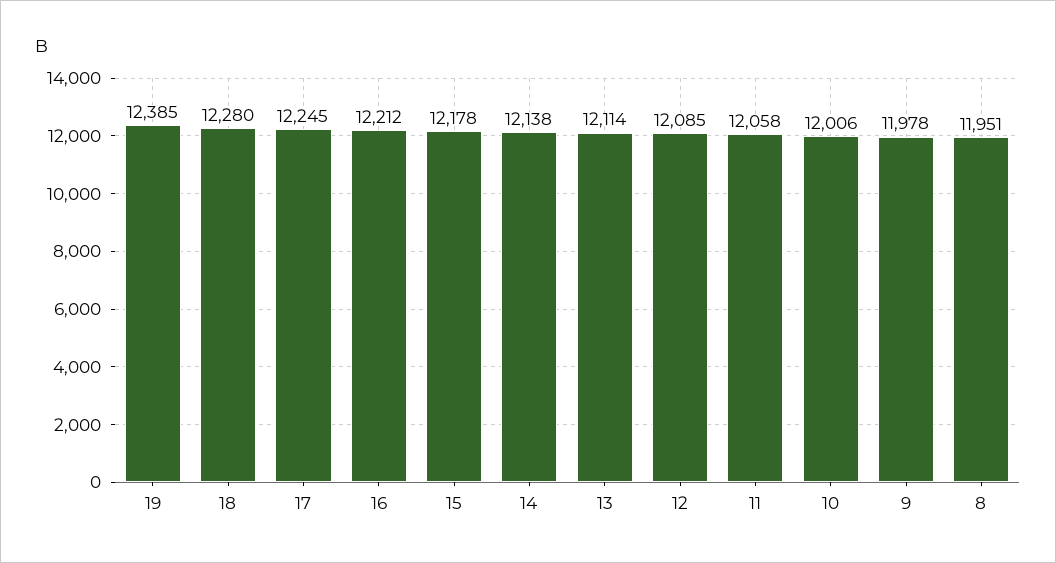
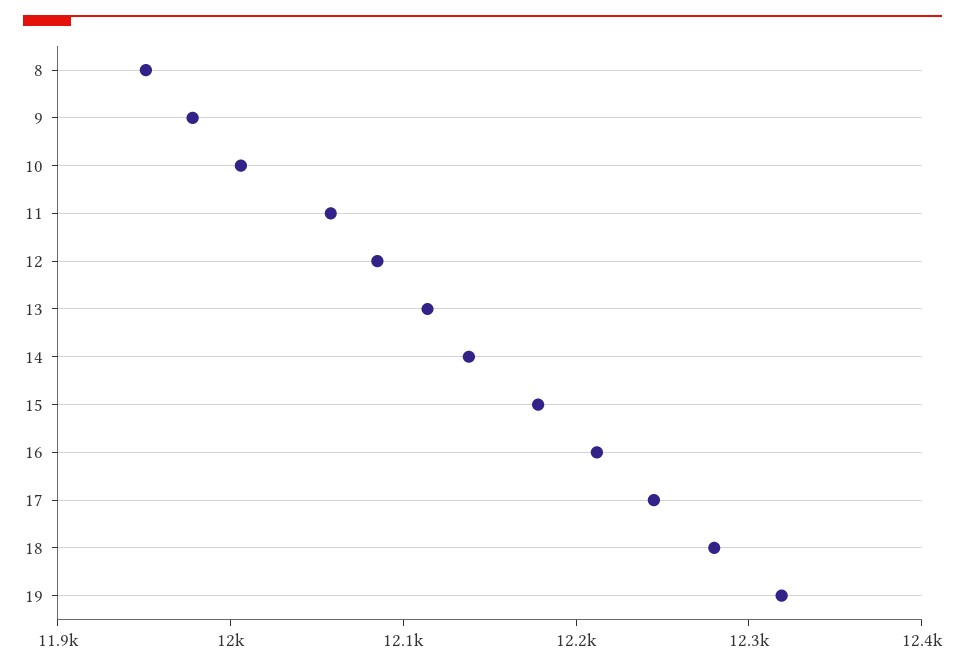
  {
-   "19": 12385,
+   "19": 12320,
    "18": 12280,
    "17": 12245,
    "16": 12212,
    "15": 12178,
    "14": 12138,
    "13": 12114,
    "12": 12085,
    "11": 12058,
    "10": 12006,
    "9": 11978,
    "8": 11951
  }

